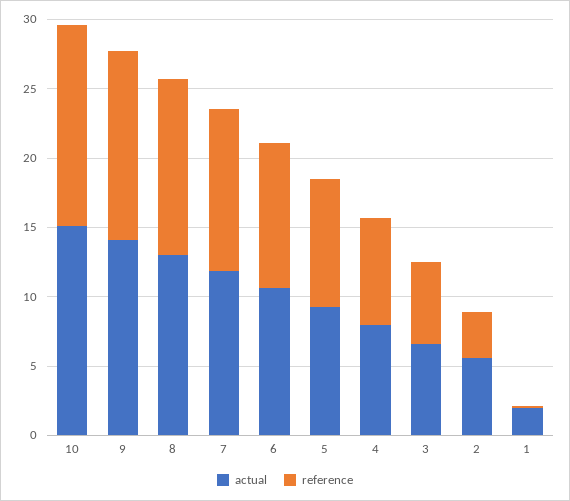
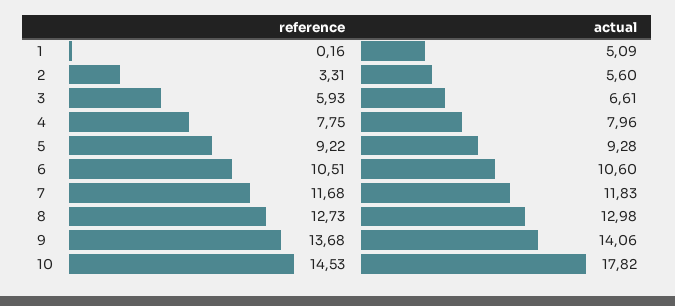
  {
    "actual": {
-     "10": 15,
+     "10": 17.82,
      "9": 14.06,
      "8": 12.98,
      "7": 11.83,
      "6": 10.6,
      "5": 9.28,
      "4": 7.96,
      "3": 6.61,
      "2": 5.6,
-     "1": 2
+     "1": 5.09
    },
    "reference": {
      "10": 14.53,
      "9": 13.68,
      "8": 12.73,
      "7": 11.68,
      "6": 10.51,
      "5": 9.22,
      "4": 7.75,
      "3": 5.93,
      "2": 3.31,
      "1": 0.16
    }
  }

